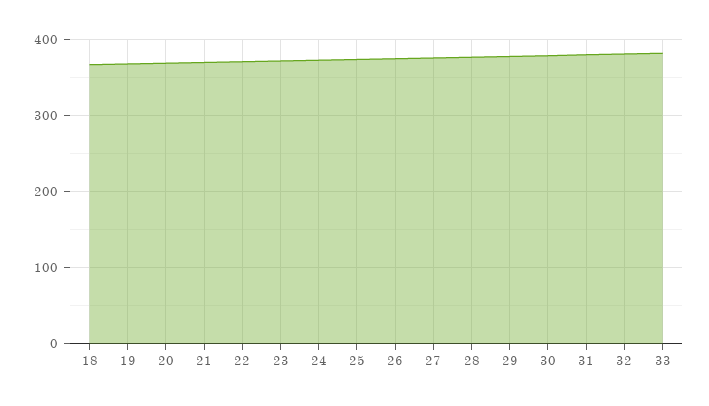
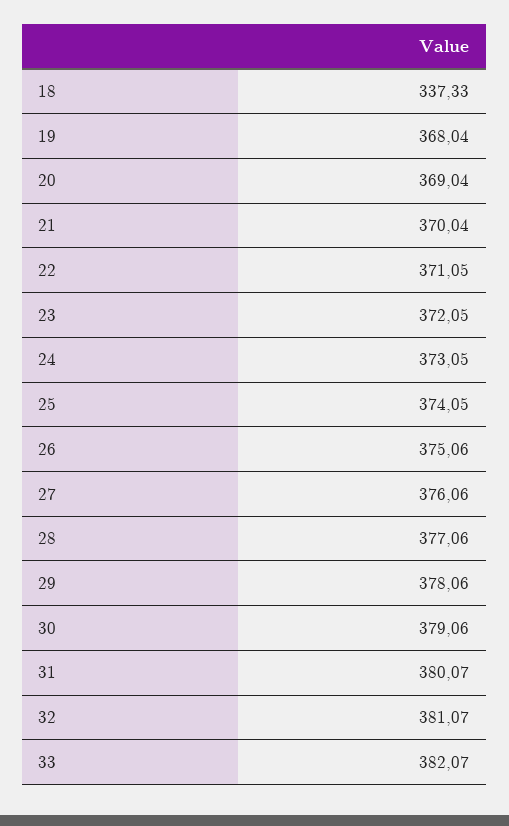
  {
-   "18": 370,
+   "18": 337.33,
    "19": 368.04,
    "20": 369.04,
    "21": 370.04,
    "22": 371.05,
    "23": 372.05,
    "24": 373.05,
    "25": 374.05,
    "26": 375.06,
    "27": 376.06,
    "28": 377.06,
    "29": 378.06,
    "30": 379.06,
    "31": 380.07,
    "32": 381.07,
    "33": 382.07
  }

